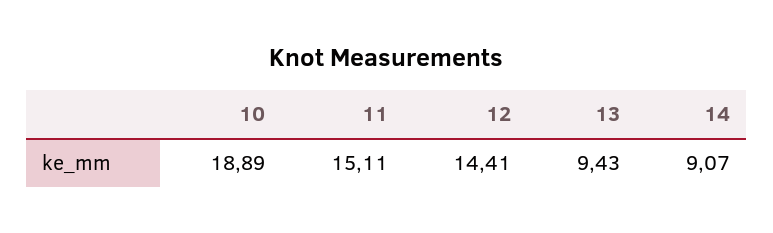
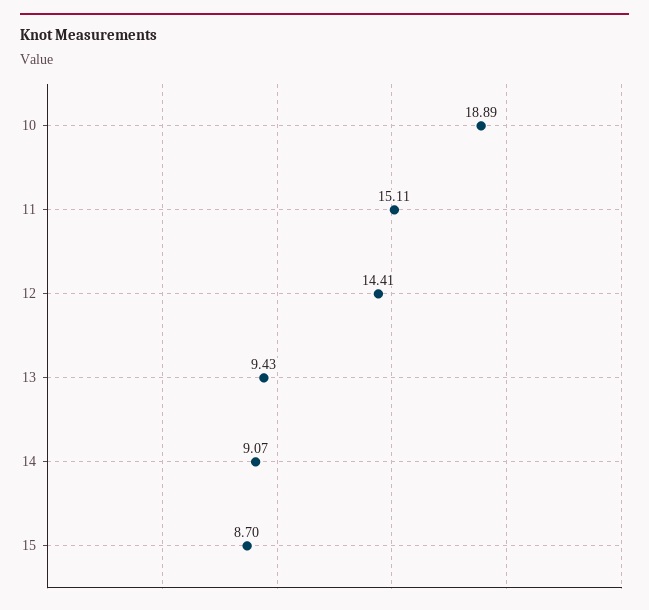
  {
    "10": 18.89,
    "11": 15.11,
    "12": 14.41,
    "13": 9.43,
-   "14": 9.07
+   "14": 9.07,
+   "15": 8.7
  }

